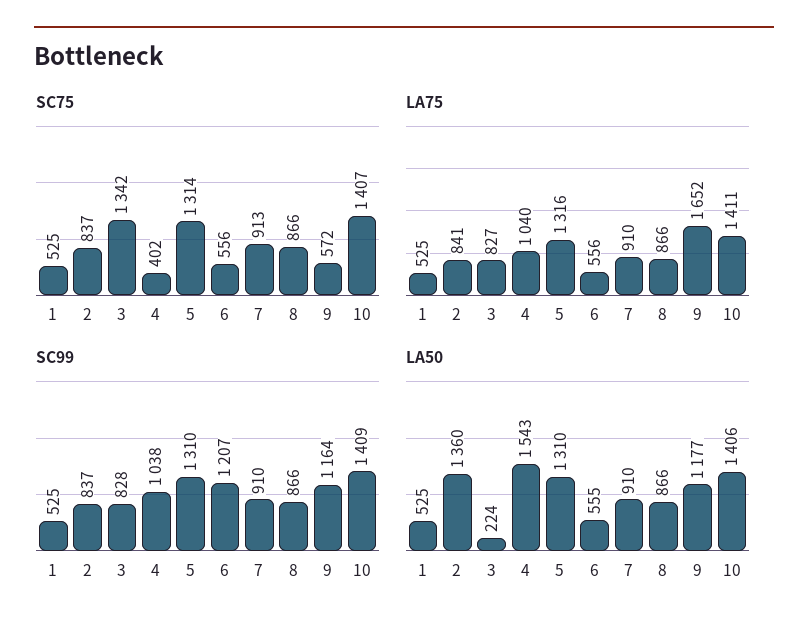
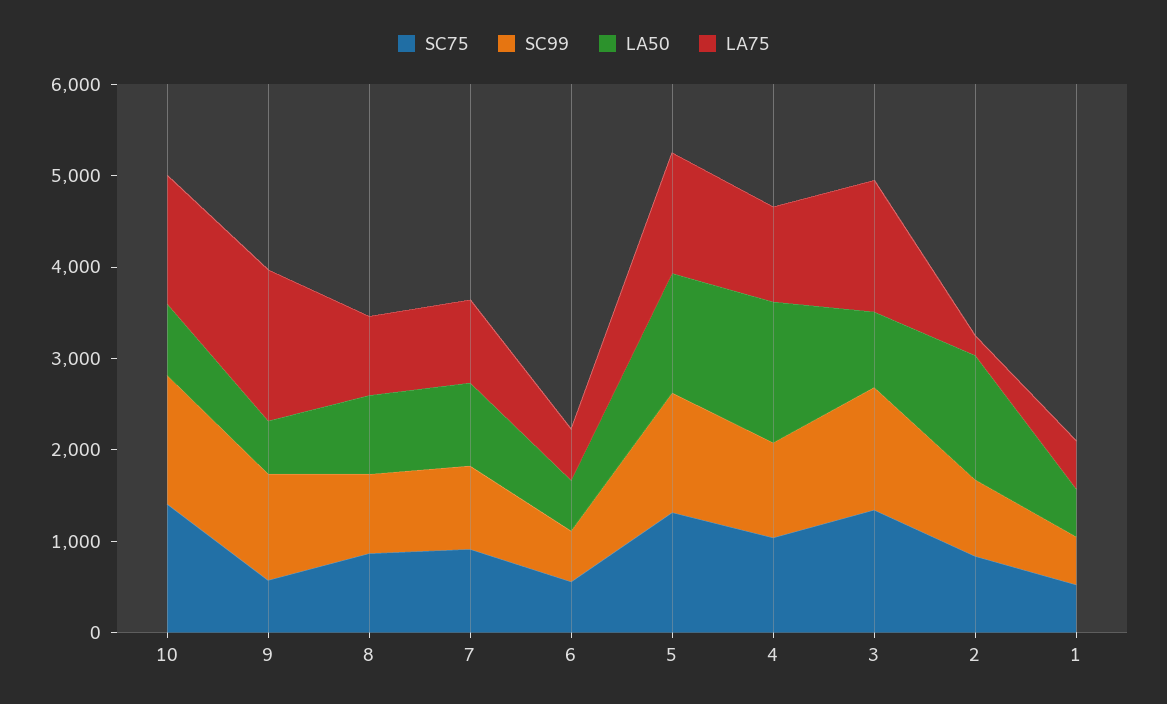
  {
    "SC75": {
      "1": 525,
      "2": 837,
      "3": 1342,
-     "4": 402,
+     "4": 1000,
      "5": 1314,
      "6": 556,
      "7": 913,
      "8": 866,
      "9": 572,
      "10": 1407
    },
    "LA75": {
      "1": 525,
-     "2": 841,
+     "2": 200,
-     "3": 827,
+     "3": 1400,
      "4": 1040,
      "5": 1316,
      "6": 556,
      "7": 910,
      "8": 866,
      "9": 1652,
      "10": 1411
    },
    "SC99": {
      "1": 525,
      "2": 837,
-     "3": 828,
+     "3": 1400,
      "4": 1038,
      "5": 1310,
-     "6": 1207,
+     "6": 600,
      "7": 910,
      "8": 866,
      "9": 1164,
      "10": 1409
    },
    "LA50": {
      "1": 525,
      "2": 1360,
-     "3": 224,
+     "3": 800,
      "4": 1543,
      "5": 1310,
      "6": 555,
      "7": 910,
      "8": 866,
-     "9": 1177,
+     "9": 600,
-     "10": 1406
+     "10": 800
    }
  }

